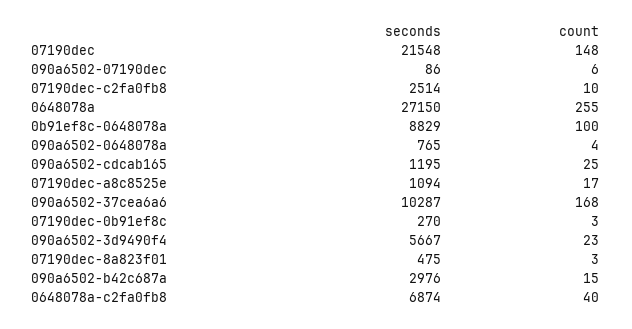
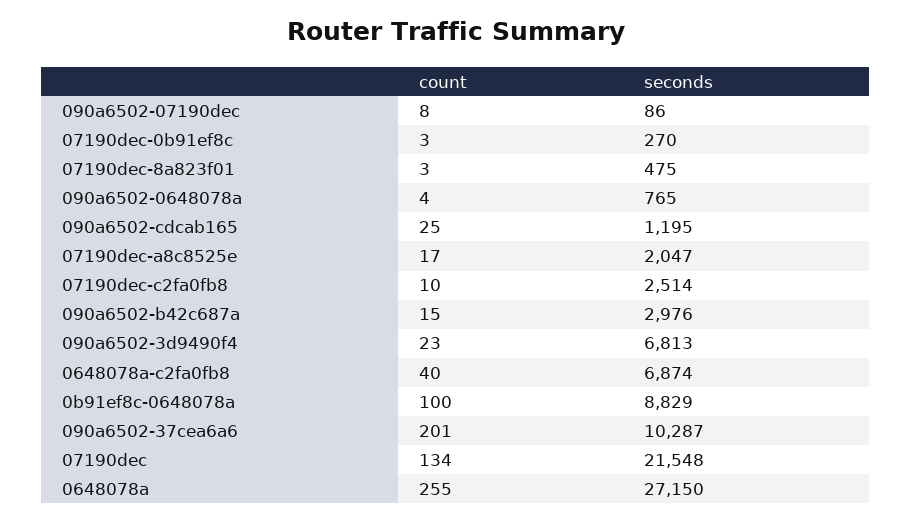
  {
    "seconds": {
      "07190dec": 21548,
      "090a6502-07190dec": 86,
      "07190dec-c2fa0fb8": 2514,
      "0648078a": 27150,
      "0b91ef8c-0648078a": 8829,
      "090a6502-0648078a": 765,
      "090a6502-cdcab165": 1195,
-     "07190dec-a8c8525e": 1094,
+     "07190dec-a8c8525e": 2047,
      "090a6502-37cea6a6": 10287,
      "07190dec-0b91ef8c": 270,
-     "090a6502-3d9490f4": 5667,
+     "090a6502-3d9490f4": 6813,
      "07190dec-8a823f01": 475,
      "090a6502-b42c687a": 2976,
      "0648078a-c2fa0fb8": 6874
    },
    "count": {
-     "07190dec": 148,
+     "07190dec": 134,
-     "090a6502-07190dec": 6,
+     "090a6502-07190dec": 8,
      "07190dec-c2fa0fb8": 10,
      "0648078a": 255,
      "0b91ef8c-0648078a": 100,
      "090a6502-0648078a": 4,
      "090a6502-cdcab165": 25,
      "07190dec-a8c8525e": 17,
-     "090a6502-37cea6a6": 168,
+     "090a6502-37cea6a6": 201,
      "07190dec-0b91ef8c": 3,
      "090a6502-3d9490f4": 23,
      "07190dec-8a823f01": 3,
      "090a6502-b42c687a": 15,
      "0648078a-c2fa0fb8": 40
    }
  }

